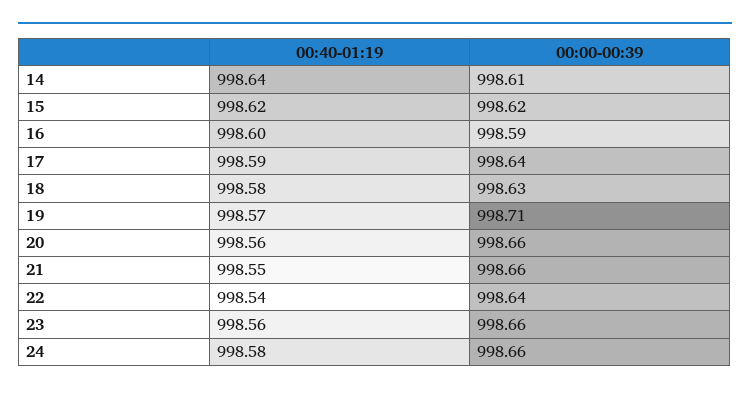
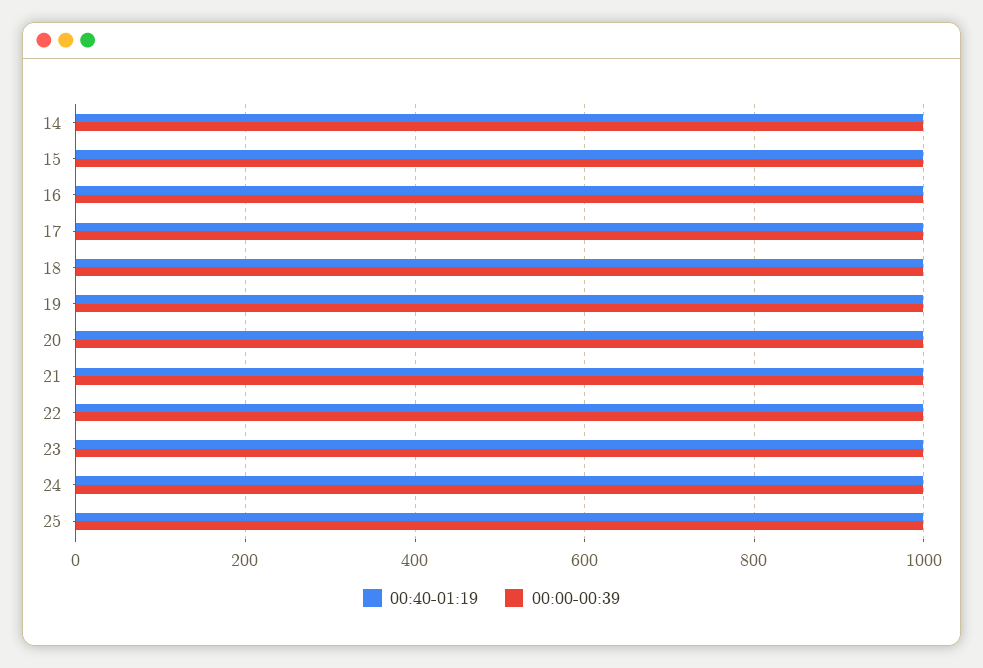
  {
    "00:40-01:19": {
      "14": 998.64,
      "15": 998.62,
      "16": 998.6,
      "17": 998.59,
      "18": 998.58,
      "19": 998.57,
      "20": 998.56,
      "21": 998.55,
      "22": 998.54,
      "23": 998.56,
-     "24": 998.58
+     "24": 998.58,
+     "25": 1000
    },
    "00:00-00:39": {
      "14": 998.61,
      "15": 998.62,
      "16": 998.59,
      "17": 998.64,
      "18": 998.63,
      "19": 998.71,
      "20": 998.66,
      "21": 998.66,
      "22": 998.64,
      "23": 998.66,
-     "24": 998.66
+     "24": 998.66,
+     "25": 1000
    }
  }

